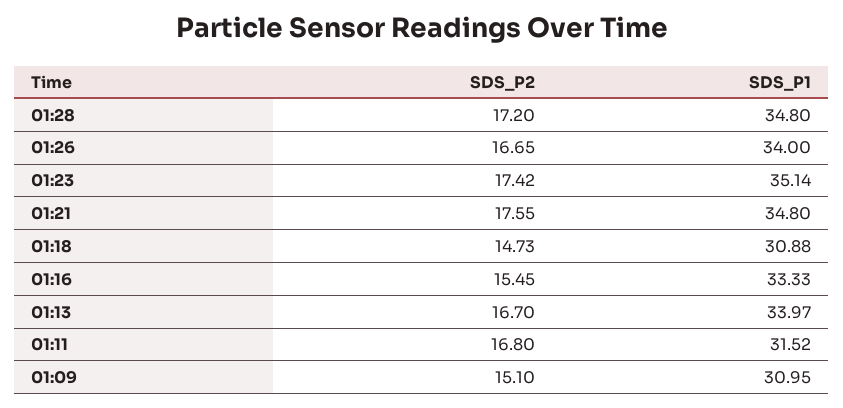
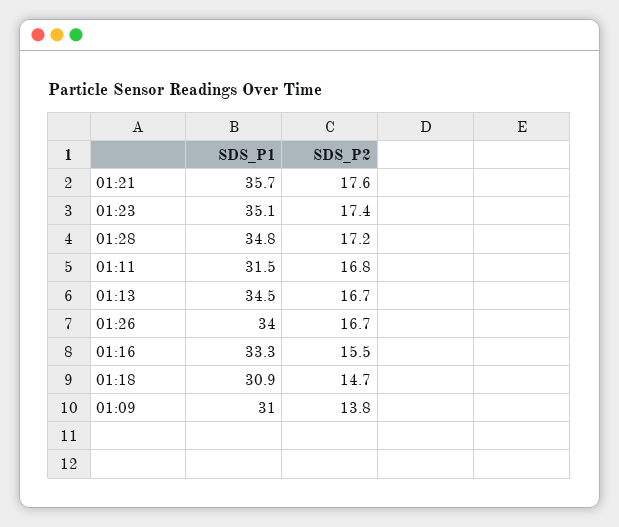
  {
    "SDS_P2": {
      "01:28": 17.2,
      "01:26": 16.65,
      "01:23": 17.42,
      "01:21": 17.55,
      "01:18": 14.73,
      "01:16": 15.45,
      "01:13": 16.7,
      "01:11": 16.8,
-     "01:09": 15.1
+     "01:09": 13.8
    },
    "SDS_P1": {
      "01:28": 34.8,
      "01:26": 34,
      "01:23": 35.14,
-     "01:21": 34.8,
+     "01:21": 35.7,
      "01:18": 30.88,
      "01:16": 33.33,
-     "01:13": 33.97,
+     "01:13": 34.5,
      "01:11": 31.52,
      "01:09": 30.95
    }
  }

